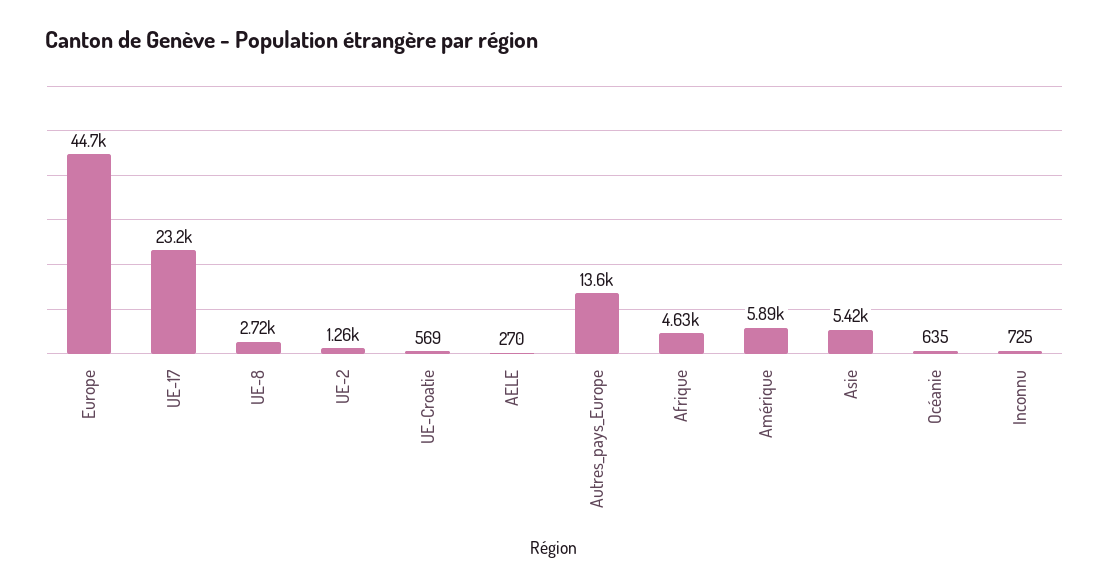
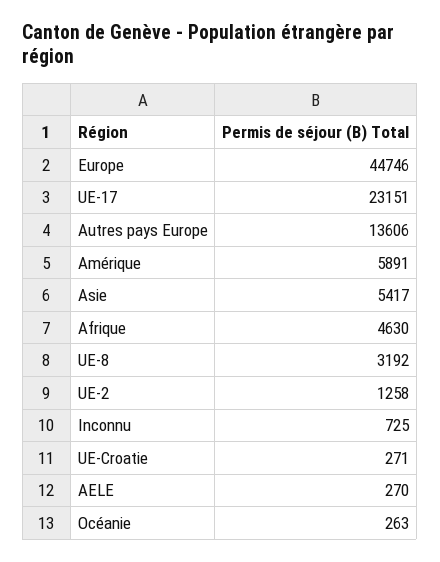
  {
    "Europe": 44746,
    "UE-17": 23151,
-   "UE-8": 2720,
+   "UE-8": 3192,
    "UE-2": 1258,
-   "UE-Croatie": 569,
+   "UE-Croatie": 271,
    "AELE": 270,
    "Autres_pays_Europe": 13606,
    "Afrique": 4630,
    "Amérique": 5891,
    "Asie": 5417,
-   "Océanie": 635,
+   "Océanie": 263,
    "Inconnu": 725
  }

